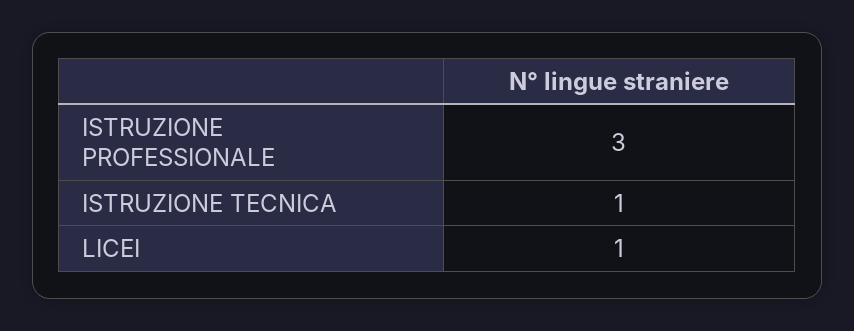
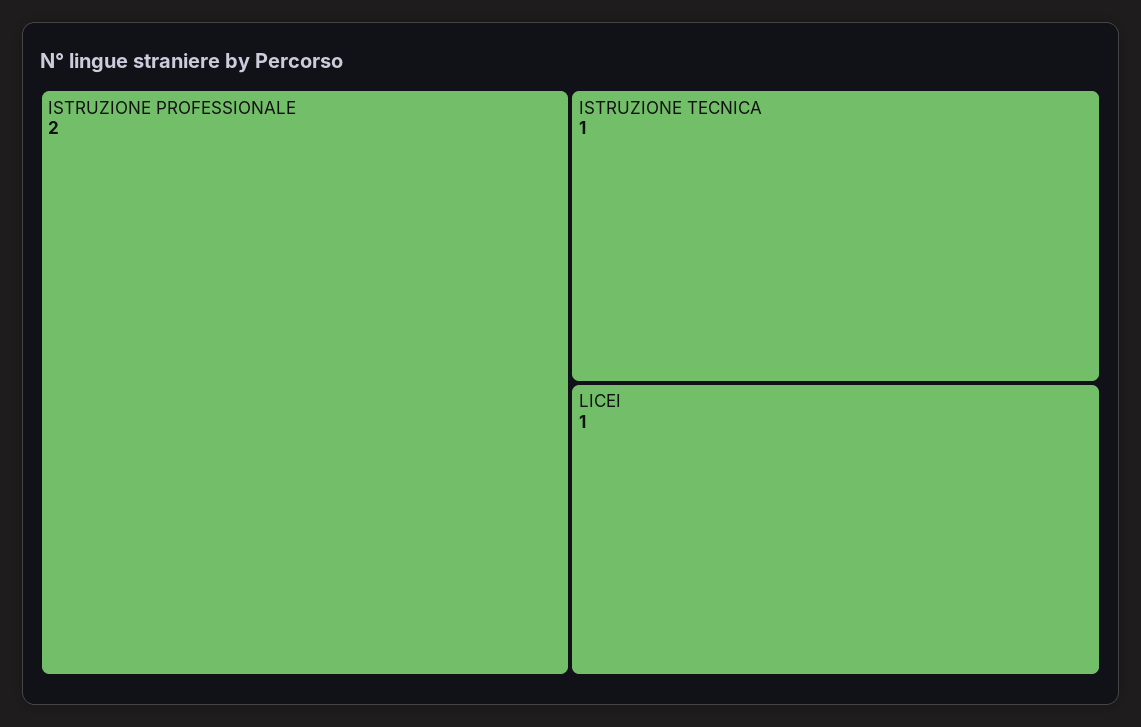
  {
-   "ISTRUZIONE PROFESSIONALE": 3,
+   "ISTRUZIONE PROFESSIONALE": 2,
    "ISTRUZIONE TECNICA": 1,
    "LICEI": 1
  }

